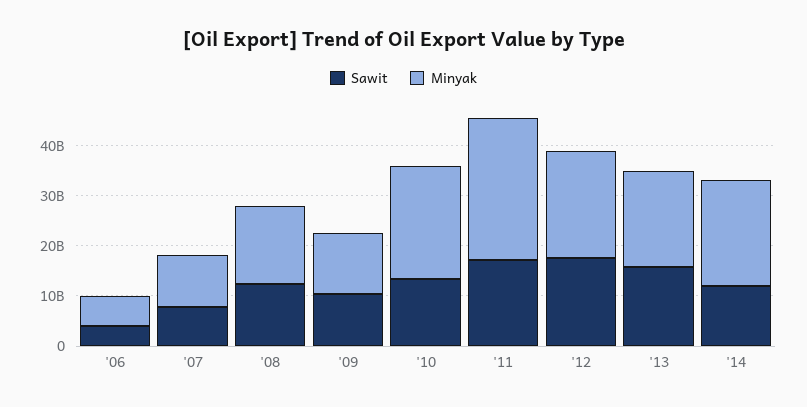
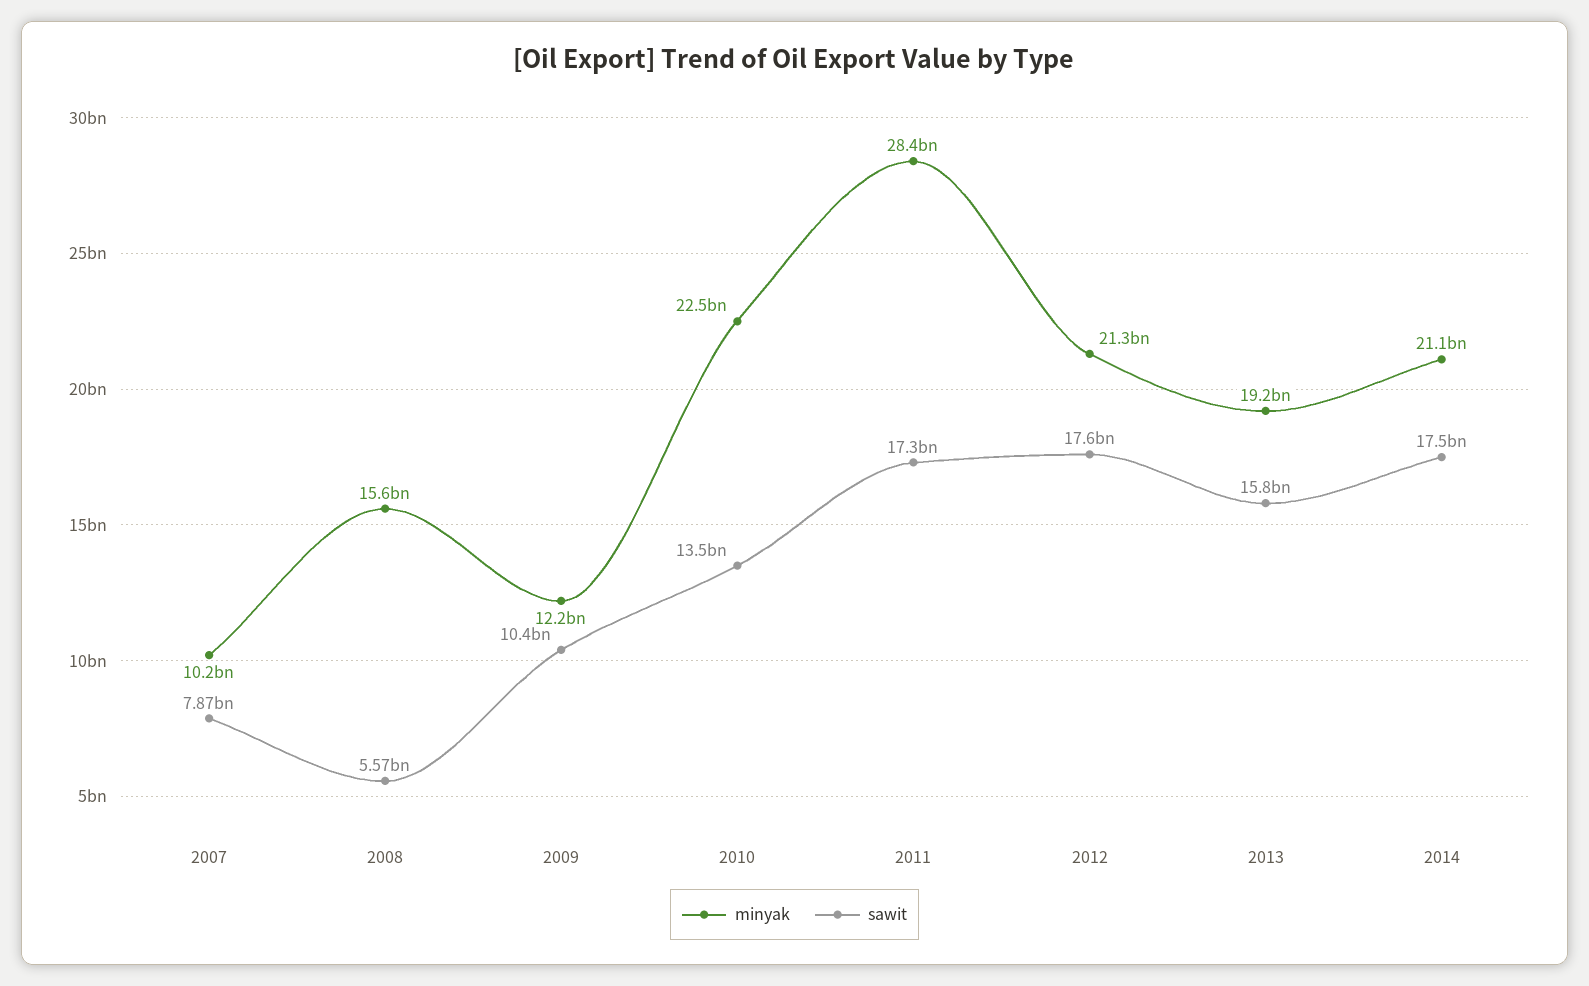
  {
    "Sawit": {
-     "'06": 4000000000,
      "'07": 7870000000,
-     "'08": 12000000000,
+     "'08": 5570000000,
      "'09": 10400000000,
      "'10": 13500000000,
      "'11": 17300000000,
      "'12": 17600000000,
      "'13": 15800000000,
-     "'14": 12000000000
+     "'14": 17500000000
    },
    "Minyak": {
-     "'06": 6000000000,
      "'07": 10200000000,
      "'08": 15600000000,
      "'09": 12200000000,
      "'10": 22500000000,
      "'11": 28400000000,
      "'12": 21300000000,
      "'13": 19200000000,
      "'14": 21100000000
    }
  }

